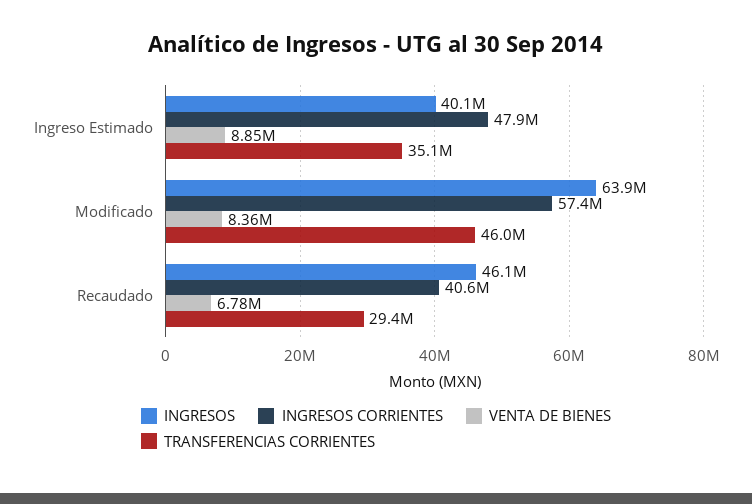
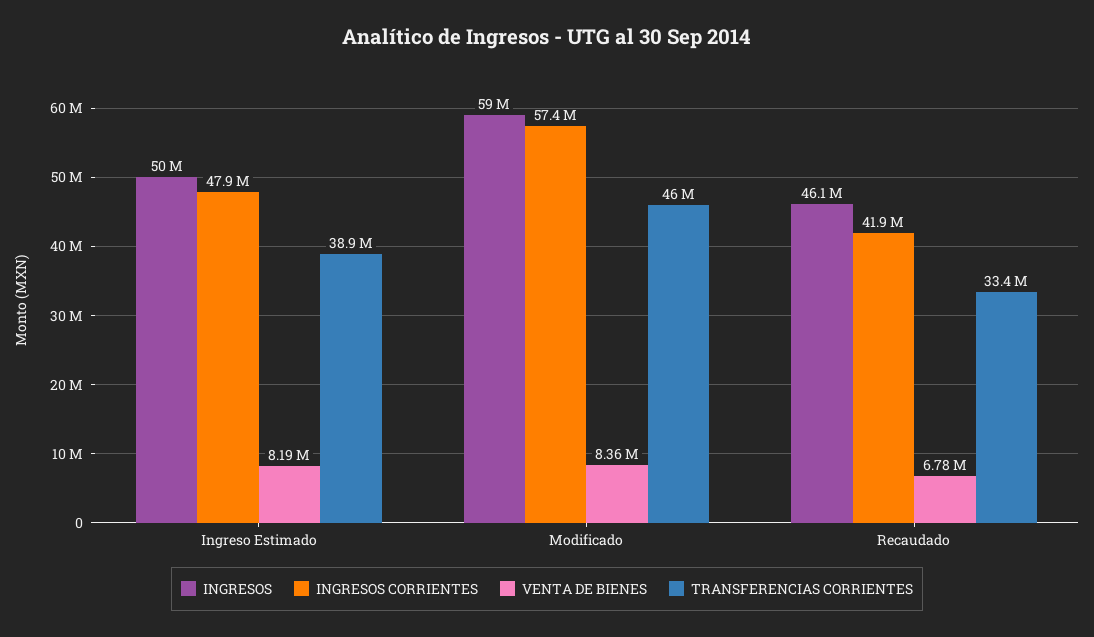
  {
    "INGRESOS": {
-     "Ingreso Estimado": 40100000,
+     "Ingreso Estimado": 50000000,
-     "Modificado": 63900000,
+     "Modificado": 59000000,
      "Recaudado": 46100000
    },
    "INGRESOS CORRIENTES": {
      "Ingreso Estimado": 47900000,
      "Modificado": 57400000,
-     "Recaudado": 40600000
+     "Recaudado": 41900000
    },
    "VENTA DE BIENES": {
-     "Ingreso Estimado": 8850000,
+     "Ingreso Estimado": 8190000,
      "Modificado": 8360000,
      "Recaudado": 6780000
    },
    "TRANSFERENCIAS CORRIENTES": {
-     "Ingreso Estimado": 35100000,
+     "Ingreso Estimado": 38900000,
      "Modificado": 46000000,
-     "Recaudado": 29400000
+     "Recaudado": 33400000
    }
  }

